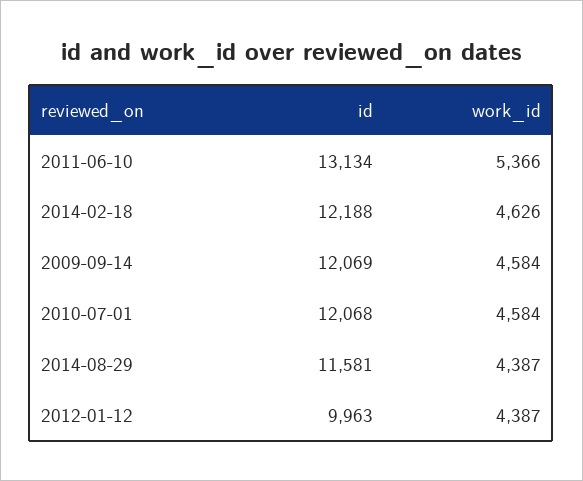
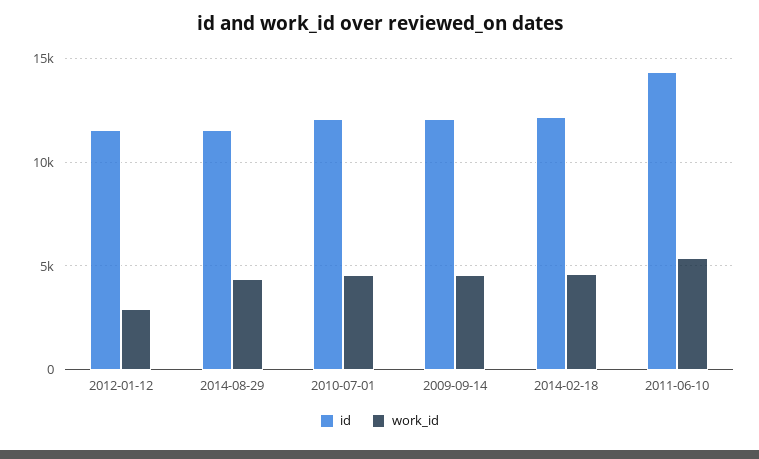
  {
    "id": {
-     "2011-06-10": 13134,
+     "2011-06-10": 14500,
      "2014-02-18": 12188,
      "2009-09-14": 12069,
      "2010-07-01": 12068,
      "2014-08-29": 11581,
-     "2012-01-12": 9963
+     "2012-01-12": 11500
    },
    "work_id": {
      "2011-06-10": 5366,
      "2014-02-18": 4626,
      "2009-09-14": 4584,
      "2010-07-01": 4584,
      "2014-08-29": 4387,
-     "2012-01-12": 4387
+     "2012-01-12": 3000
    }
  }

